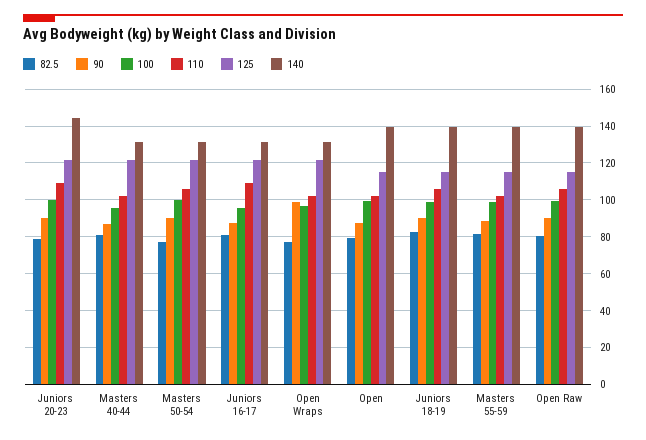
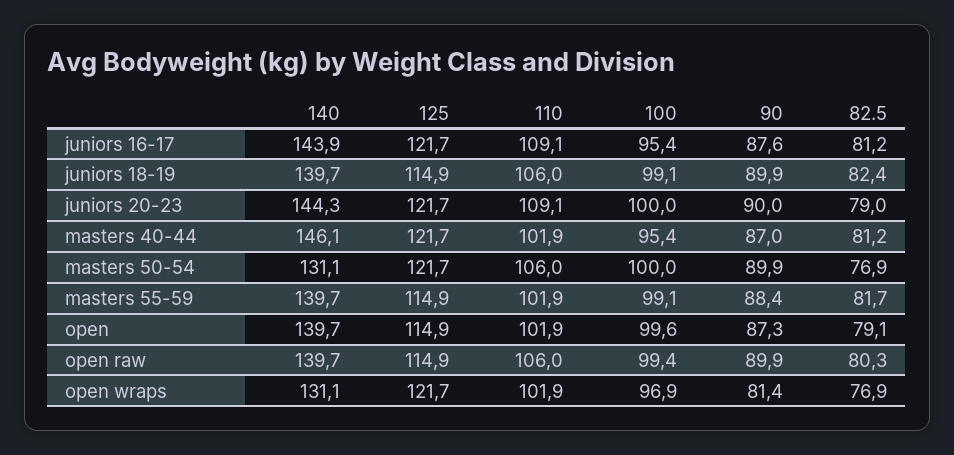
  {
    "82.5": {
      "Juniors 20-23": 79,
      "Masters 40-44": 81.2,
      "Masters 50-54": 76.9,
      "Juniors 16-17": 81.2,
      "Open Wraps": 76.9,
      "Open": 79.1,
      "Juniors 18-19": 82.4,
      "Masters 55-59": 81.7,
      "Open Raw": 80.3
    },
    "90": {
      "Juniors 20-23": 90,
      "Masters 40-44": 87,
      "Masters 50-54": 89.9,
      "Juniors 16-17": 87.6,
-     "Open Wraps": 100,
+     "Open Wraps": 81.4,
      "Open": 87.3,
      "Juniors 18-19": 89.9,
      "Masters 55-59": 88.4,
      "Open Raw": 89.9
    },
    "100": {
      "Juniors 20-23": 100,
      "Masters 40-44": 95.4,
      "Masters 50-54": 100,
      "Juniors 16-17": 95.4,
      "Open Wraps": 96.9,
      "Open": 99.6,
      "Juniors 18-19": 99.1,
      "Masters 55-59": 99.1,
      "Open Raw": 99.4
    },
    "110": {
      "Juniors 20-23": 109.1,
      "Masters 40-44": 101.9,
      "Masters 50-54": 106,
      "Juniors 16-17": 109.1,
      "Open Wraps": 101.9,
      "Open": 101.9,
      "Juniors 18-19": 106,
      "Masters 55-59": 101.9,
      "Open Raw": 106
    },
    "125": {
      "Juniors 20-23": 121.7,
      "Masters 40-44": 121.7,
      "Masters 50-54": 121.7,
      "Juniors 16-17": 121.7,
      "Open Wraps": 121.7,
      "Open": 114.9,
      "Juniors 18-19": 114.9,
      "Masters 55-59": 114.9,
      "Open Raw": 114.9
    },
    "140": {
      "Juniors 20-23": 144.3,
-     "Masters 40-44": 130,
+     "Masters 40-44": 146.1,
      "Masters 50-54": 131.1,
-     "Juniors 16-17": 130,
+     "Juniors 16-17": 143.9,
      "Open Wraps": 131.1,
      "Open": 139.7,
      "Juniors 18-19": 139.7,
      "Masters 55-59": 139.7,
      "Open Raw": 139.7
    }
  }

